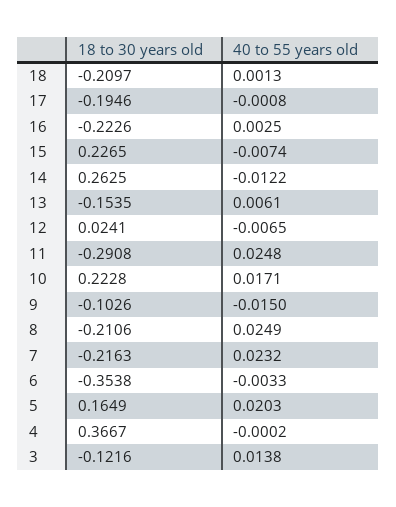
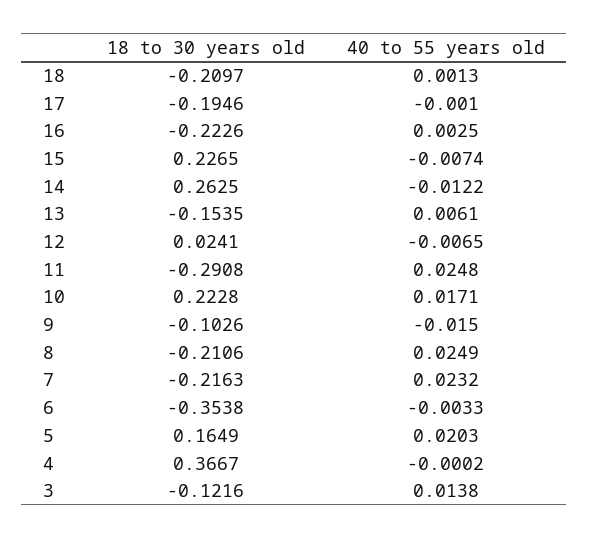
  {
    "18 to 30 years old": {
      "18": -0.2097,
      "17": -0.1946,
      "16": -0.2226,
      "15": 0.2265,
      "14": 0.2625,
      "13": -0.1535,
      "12": 0.0241,
      "11": -0.2908,
      "10": 0.2228,
      "9": -0.1026,
      "8": -0.2106,
      "7": -0.2163,
      "6": -0.3538,
      "5": 0.1649,
      "4": 0.3667,
      "3": -0.1216
    },
    "40 to 55 years old": {
      "18": 0.0013,
-     "17": -0.0008,
+     "17": -0.001,
      "16": 0.0025,
      "15": -0.0074,
      "14": -0.0122,
      "13": 0.0061,
      "12": -0.0065,
      "11": 0.0248,
      "10": 0.0171,
      "9": -0.015,
      "8": 0.0249,
      "7": 0.0232,
      "6": -0.0033,
      "5": 0.0203,
      "4": -0.0002,
      "3": 0.0138
    }
  }

